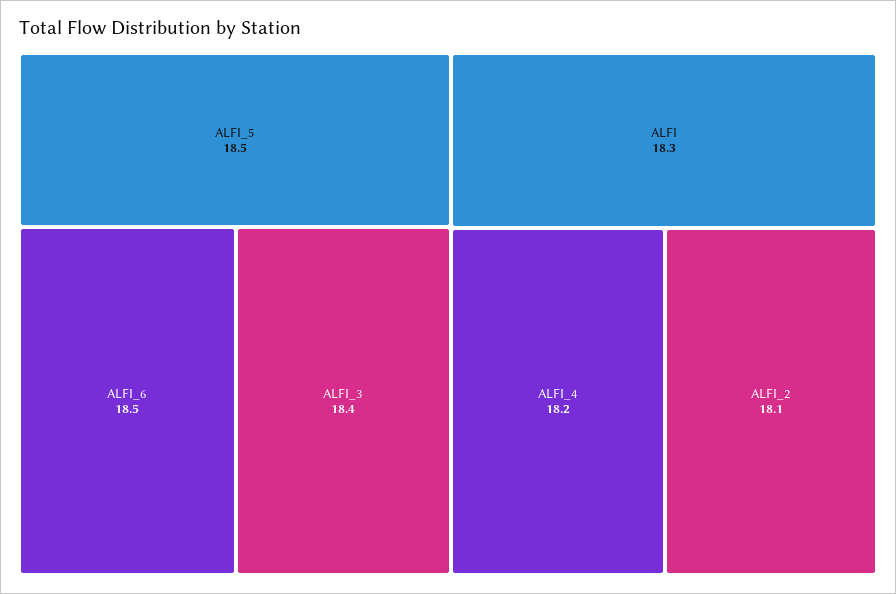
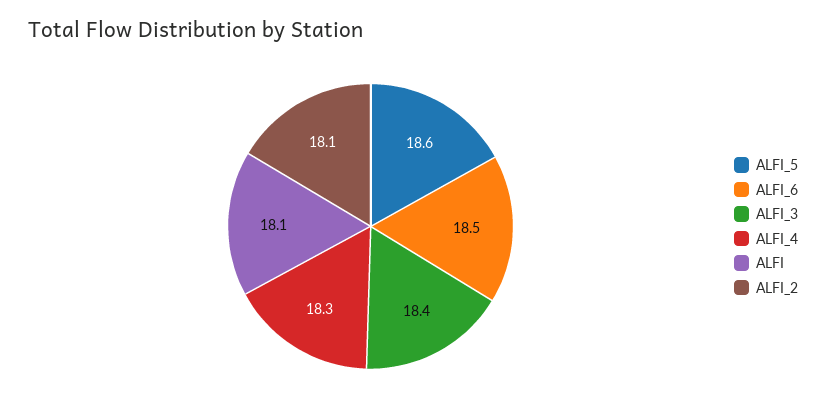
  {
-   "ALFI_5": 18.5,
+   "ALFI_5": 18.6,
    "ALFI_6": 18.5,
    "ALFI_3": 18.4,
-   "ALFI": 18.3,
+   "ALFI": 18.1,
-   "ALFI_4": 18.2,
+   "ALFI_4": 18.3,
    "ALFI_2": 18.1
  }

